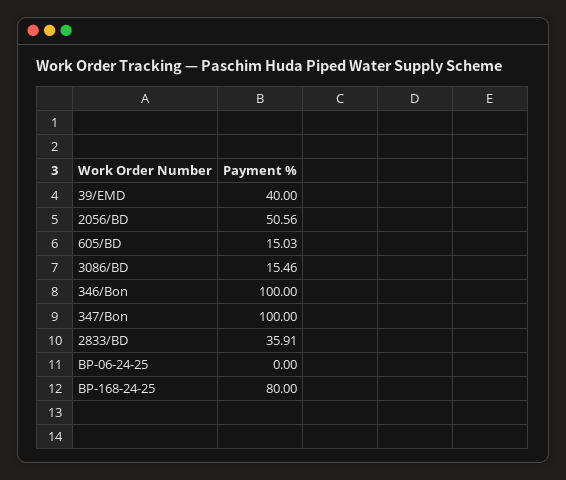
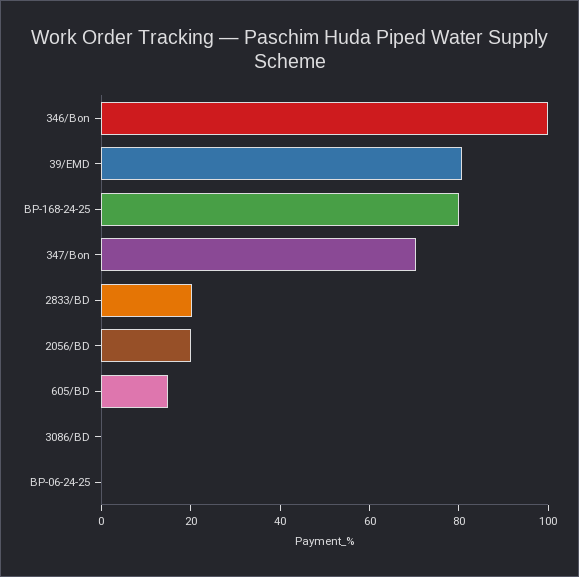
  {
-   "39/EMD": 40,
+   "39/EMD": 80,
-   "2056/BD": 50.56,
+   "2056/BD": 20,
    "605/BD": 15.03,
-   "3086/BD": 15.46,
+   "3086/BD": 0,
    "346/Bon": 100,
-   "347/Bon": 100,
+   "347/Bon": 70,
-   "2833/BD": 35.91,
+   "2833/BD": 20,
    "BP-06-24-25": 0,
    "BP-168-24-25": 80
  }

